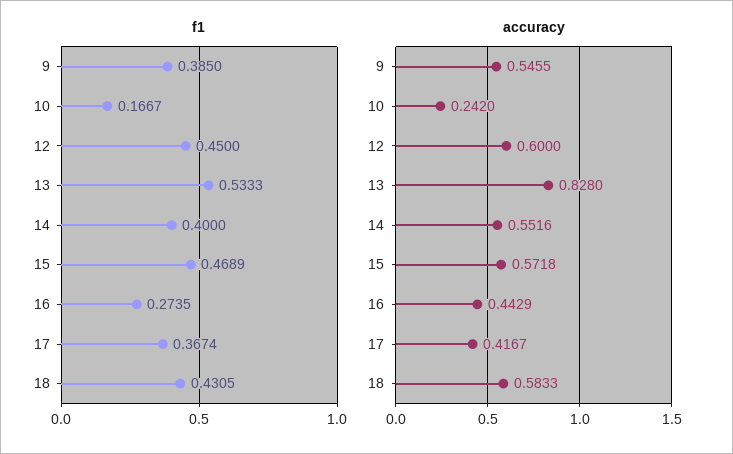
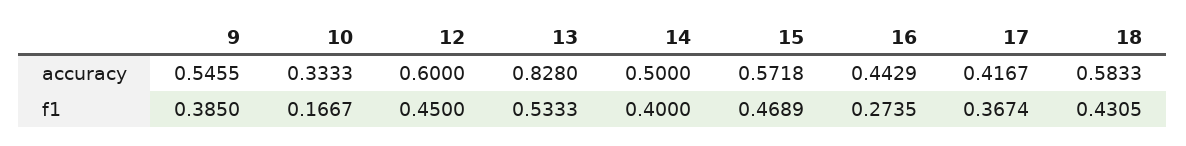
  {
    "f1": {
      "9": 0.385,
      "10": 0.1667,
      "12": 0.45,
      "13": 0.5333,
      "14": 0.4,
      "15": 0.4689,
      "16": 0.2735,
      "17": 0.3674,
      "18": 0.4305
    },
    "accuracy": {
      "9": 0.5455,
-     "10": 0.242,
+     "10": 0.3333,
      "12": 0.6,
      "13": 0.828,
-     "14": 0.5516,
+     "14": 0.5,
      "15": 0.5718,
      "16": 0.4429,
      "17": 0.4167,
      "18": 0.5833
    }
  }

